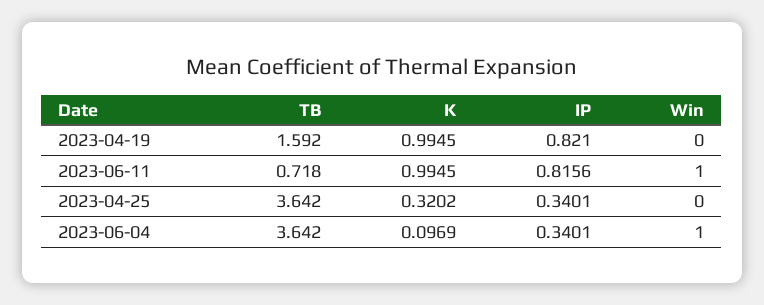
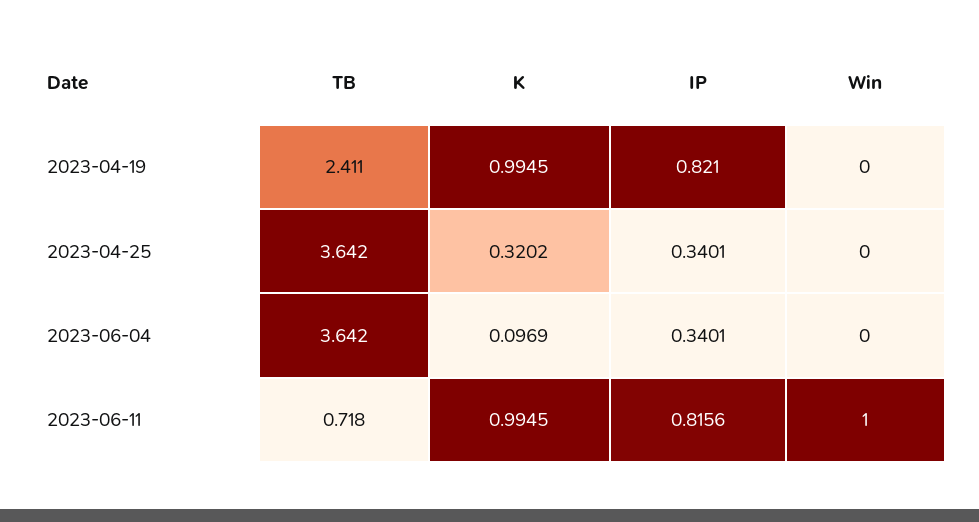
  {
    "TB": {
-     "2023-04-19": 1.592,
+     "2023-04-19": 2.411,
      "2023-06-11": 0.718,
      "2023-04-25": 3.642,
      "2023-06-04": 3.642
    },
    "K": {
      "2023-04-19": 0.9945,
      "2023-06-11": 0.9945,
      "2023-04-25": 0.3202,
      "2023-06-04": 0.0969
    },
    "IP": {
      "2023-04-19": 0.821,
      "2023-06-11": 0.8156,
      "2023-04-25": 0.3401,
      "2023-06-04": 0.3401
    },
    "Win": {
      "2023-04-19": 0,
      "2023-06-11": 1,
      "2023-04-25": 0,
-     "2023-06-04": 1
+     "2023-06-04": 0
    }
  }

